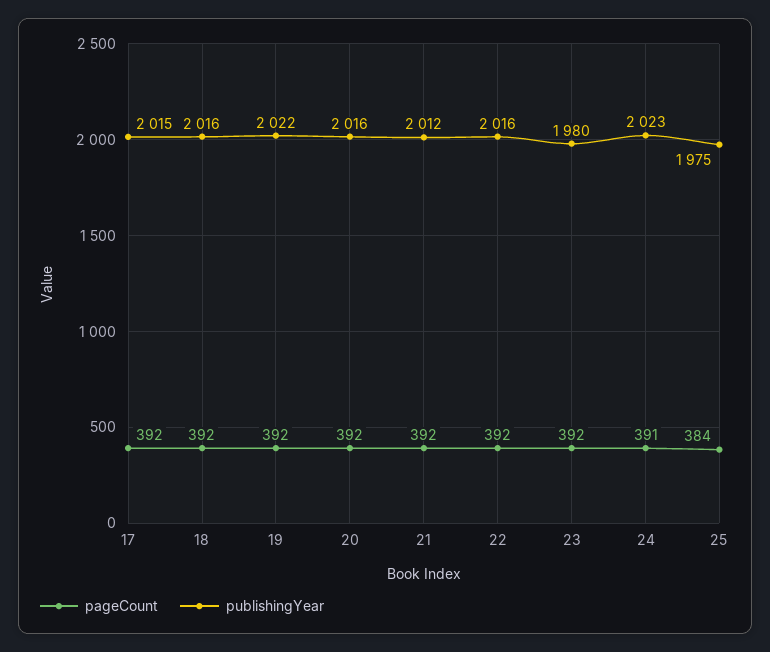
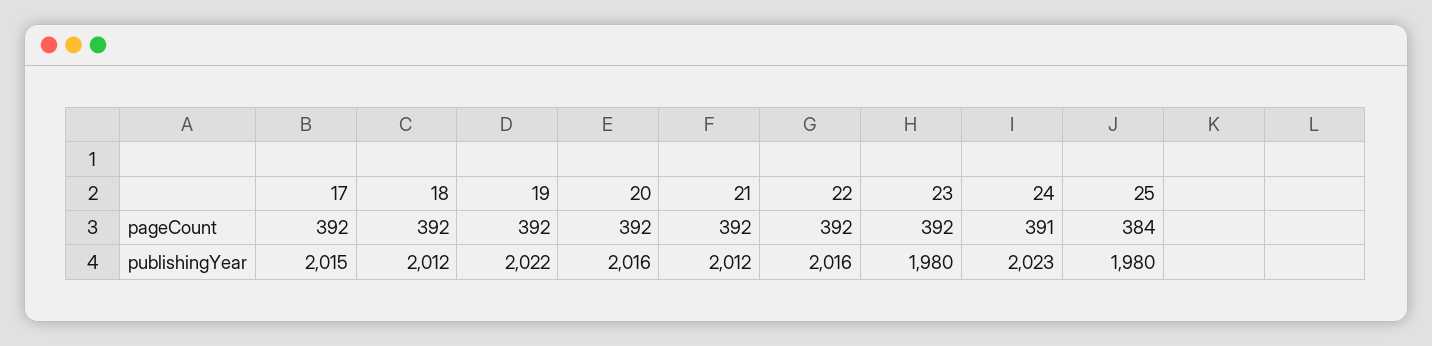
  {
    "pageCount": {
      "17": 392,
      "18": 392,
      "19": 392,
      "20": 392,
      "21": 392,
      "22": 392,
      "23": 392,
      "24": 391,
      "25": 384
    },
    "publishingYear": {
      "17": 2015,
-     "18": 2016,
+     "18": 2012,
      "19": 2022,
      "20": 2016,
      "21": 2012,
      "22": 2016,
      "23": 1980,
      "24": 2023,
-     "25": 1975
+     "25": 1980
    }
  }

